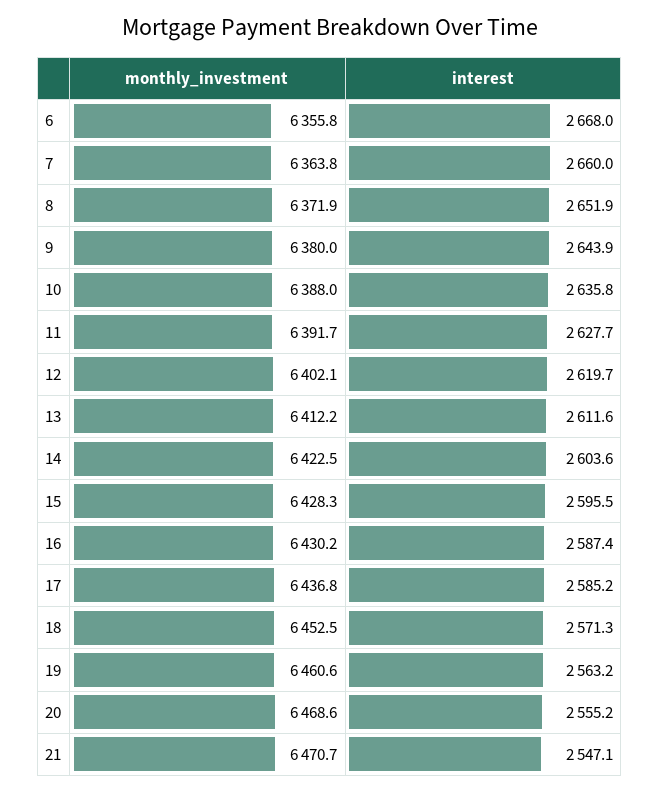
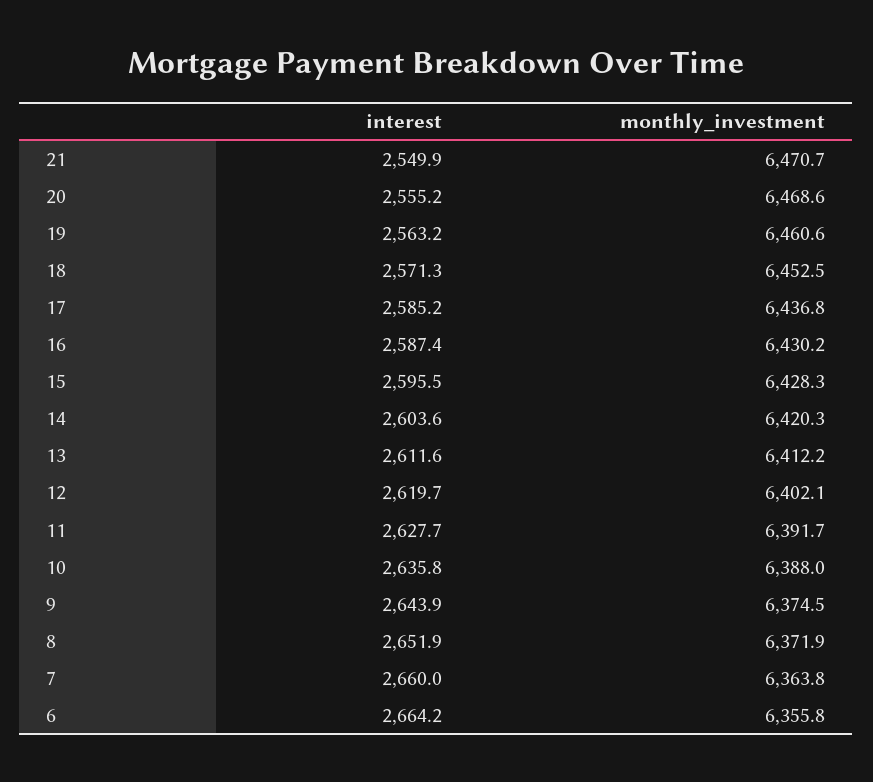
  {
    "monthly_investment": {
      "6": 6355.8,
      "7": 6363.8,
      "8": 6371.9,
-     "9": 6380,
+     "9": 6374.5,
      "10": 6388,
      "11": 6391.7,
      "12": 6402.1,
      "13": 6412.2,
-     "14": 6422.5,
+     "14": 6420.3,
      "15": 6428.3,
      "16": 6430.2,
      "17": 6436.8,
      "18": 6452.5,
      "19": 6460.6,
      "20": 6468.6,
      "21": 6470.7
    },
    "interest": {
-     "6": 2668,
+     "6": 2664.2,
      "7": 2660,
      "8": 2651.9,
      "9": 2643.9,
      "10": 2635.8,
      "11": 2627.7,
      "12": 2619.7,
      "13": 2611.6,
      "14": 2603.6,
      "15": 2595.5,
      "16": 2587.4,
      "17": 2585.2,
      "18": 2571.3,
      "19": 2563.2,
      "20": 2555.2,
-     "21": 2547.1
+     "21": 2549.9
    }
  }

